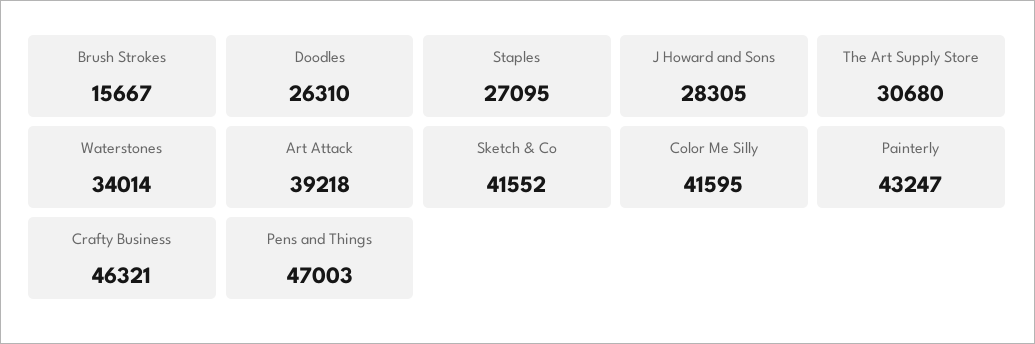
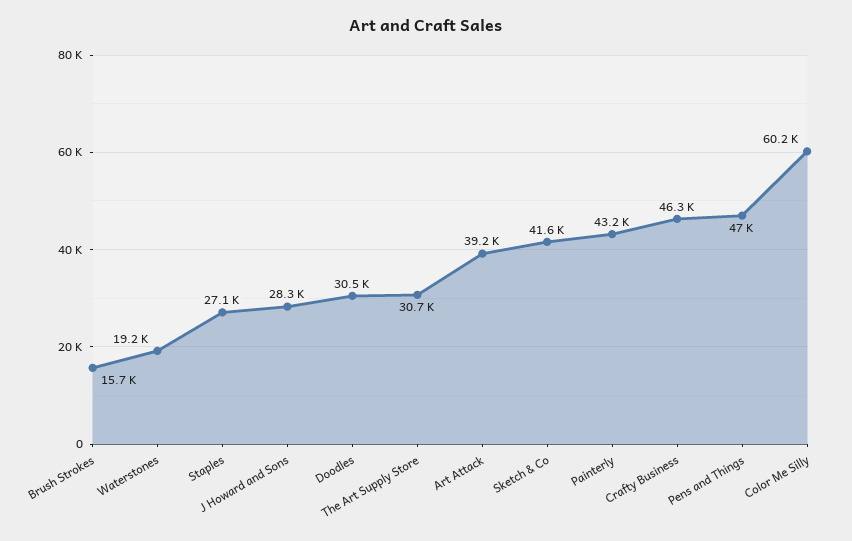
  {
    "Brush Strokes": 15667,
-   "Doodles": 26310,
+   "Doodles": 30500,
    "Staples": 27095,
    "J Howard and Sons": 28305,
    "The Art Supply Store": 30680,
-   "Waterstones": 34014,
+   "Waterstones": 19200,
    "Art Attack": 39218,
    "Sketch & Co": 41552,
-   "Color Me Silly": 41595,
+   "Color Me Silly": 60200,
    "Painterly": 43247,
    "Crafty Business": 46321,
    "Pens and Things": 47003
  }

